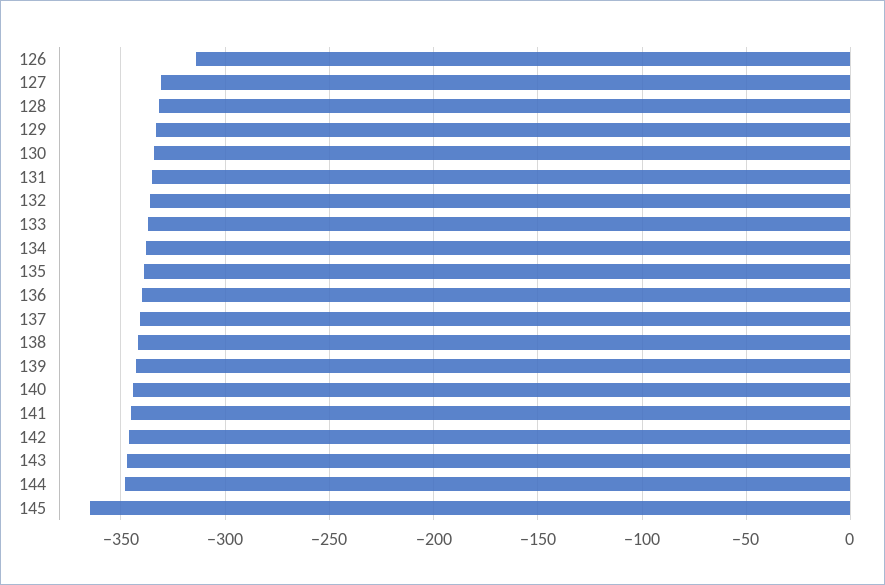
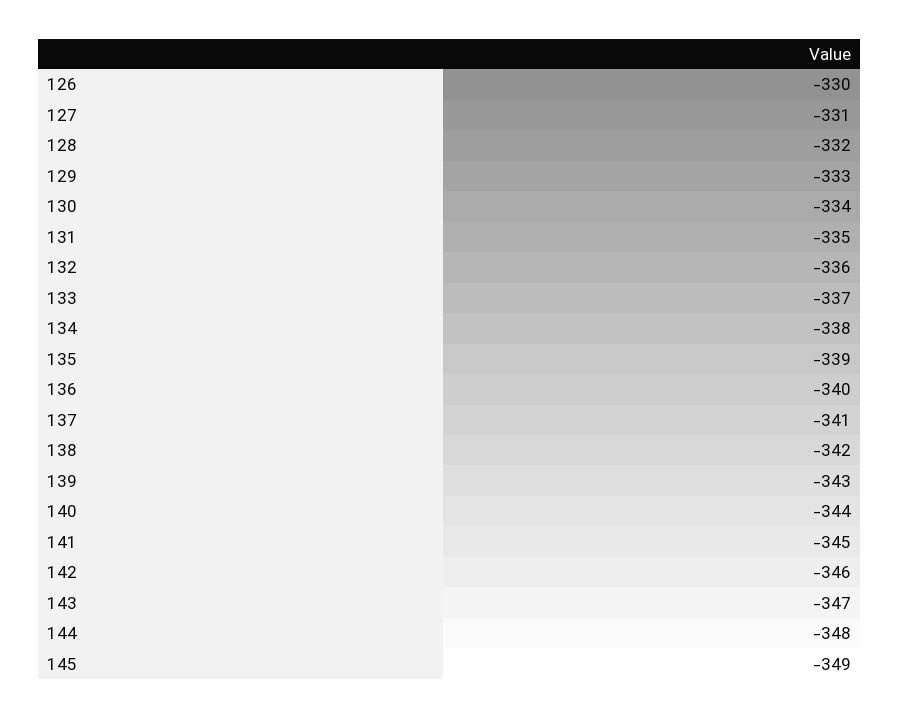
  {
-   "126": -315,
+   "126": -330,
    "127": -331,
    "128": -332,
    "129": -333,
    "130": -334,
    "131": -335,
    "132": -336,
    "133": -337,
    "134": -338,
    "135": -339,
    "136": -340,
    "137": -341,
    "138": -342,
    "139": -343,
    "140": -344,
    "141": -345,
    "142": -346,
    "143": -347,
    "144": -348,
-   "145": -365
+   "145": -349
  }

